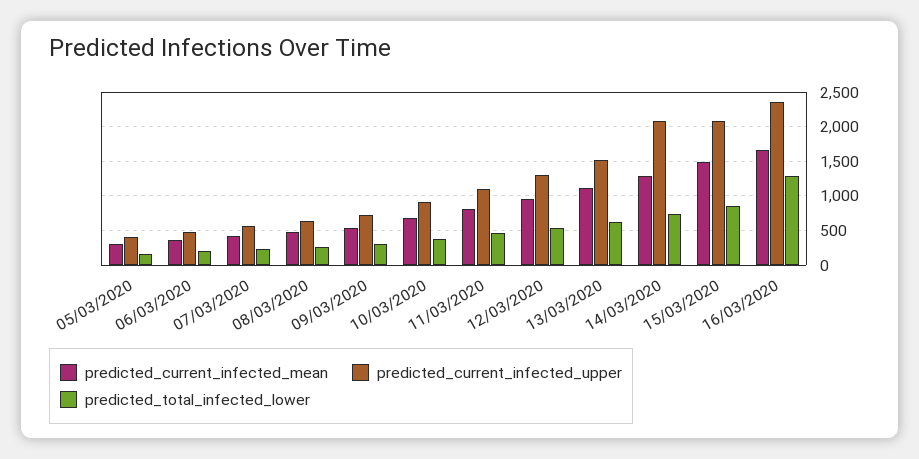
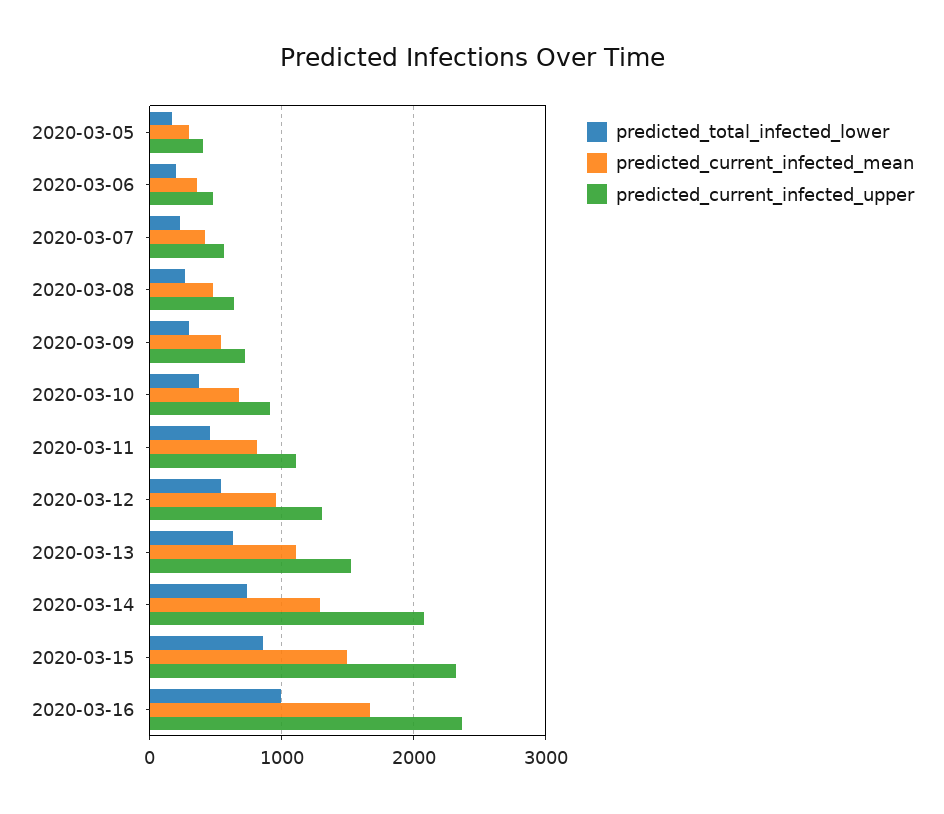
  {
    "predicted_current_infected_mean": {
      "05/03/2020": 300,
      "06/03/2020": 400,
      "07/03/2020": 400,
      "08/03/2020": 500,
      "09/03/2020": 500,
      "10/03/2020": 700,
      "11/03/2020": 800,
      "12/03/2020": 1000,
      "13/03/2020": 1100,
      "14/03/2020": 1300,
      "15/03/2020": 1500,
      "16/03/2020": 1700
    },
    "predicted_current_infected_upper": {
      "05/03/2020": 400,
      "06/03/2020": 500,
      "07/03/2020": 600,
      "08/03/2020": 600,
      "09/03/2020": 700,
      "10/03/2020": 900,
      "11/03/2020": 1100,
      "12/03/2020": 1300,
      "13/03/2020": 1500,
      "14/03/2020": 2100,
-     "15/03/2020": 2100,
+     "15/03/2020": 2300,
      "16/03/2020": 2400
    },
    "predicted_total_infected_lower": {
      "05/03/2020": 200,
      "06/03/2020": 200,
      "07/03/2020": 200,
      "08/03/2020": 300,
      "09/03/2020": 300,
      "10/03/2020": 400,
      "11/03/2020": 500,
      "12/03/2020": 500,
      "13/03/2020": 600,
      "14/03/2020": 700,
      "15/03/2020": 900,
-     "16/03/2020": 1300
+     "16/03/2020": 1000
    }
  }

